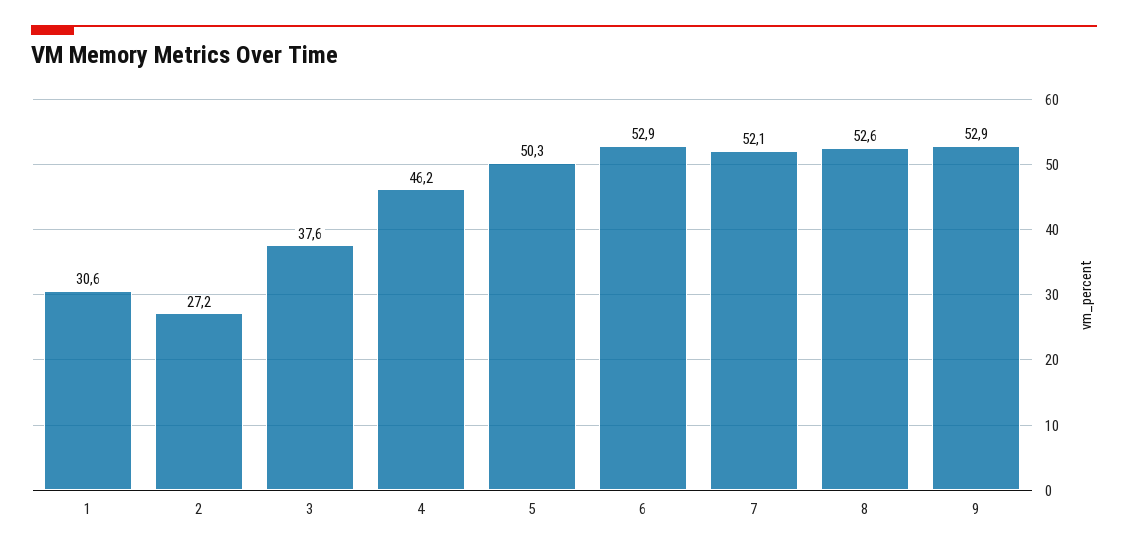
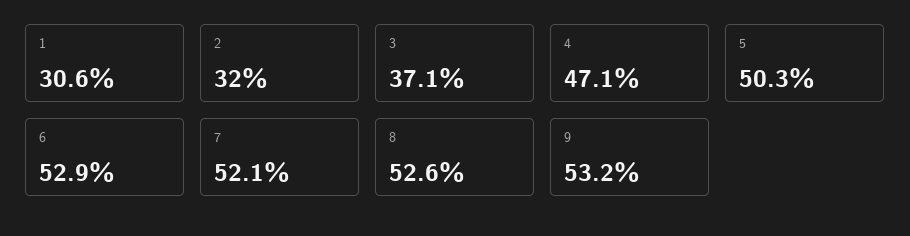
  {
    "1": 30.6,
-   "2": 27.2,
+   "2": 32,
-   "3": 37.6,
+   "3": 37.1,
-   "4": 46.2,
+   "4": 47.1,
    "5": 50.3,
    "6": 52.9,
    "7": 52.1,
    "8": 52.6,
-   "9": 52.9
+   "9": 53.2
  }

